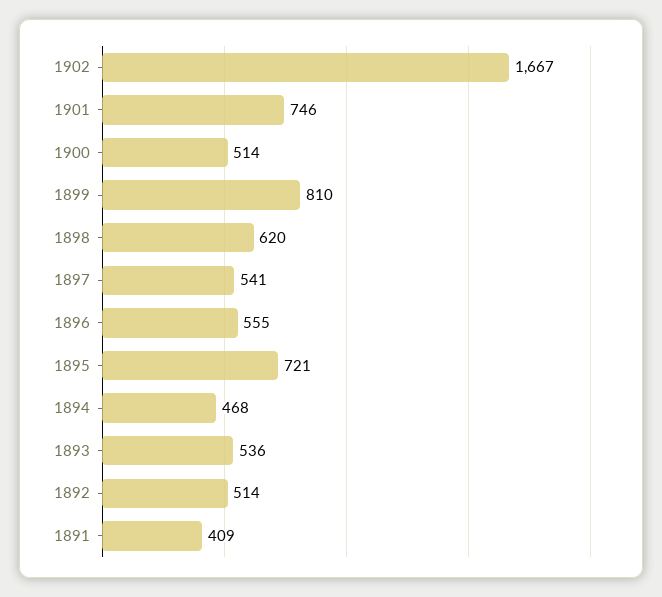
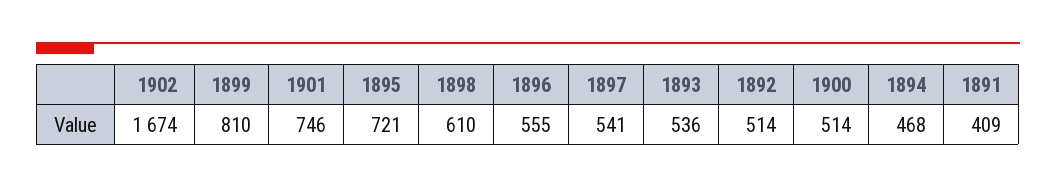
  {
-   "1902": 1667,
+   "1902": 1674,
    "1901": 746,
    "1900": 514,
    "1899": 810,
-   "1898": 620,
+   "1898": 610,
    "1897": 541,
    "1896": 555,
    "1895": 721,
    "1894": 468,
    "1893": 536,
    "1892": 514,
    "1891": 409
  }

